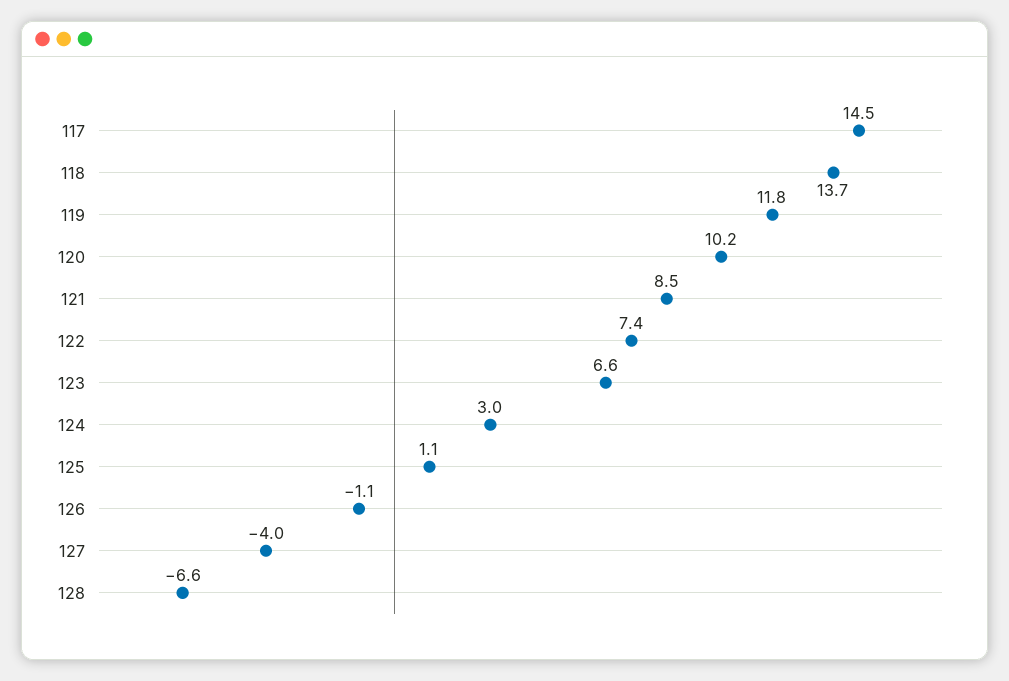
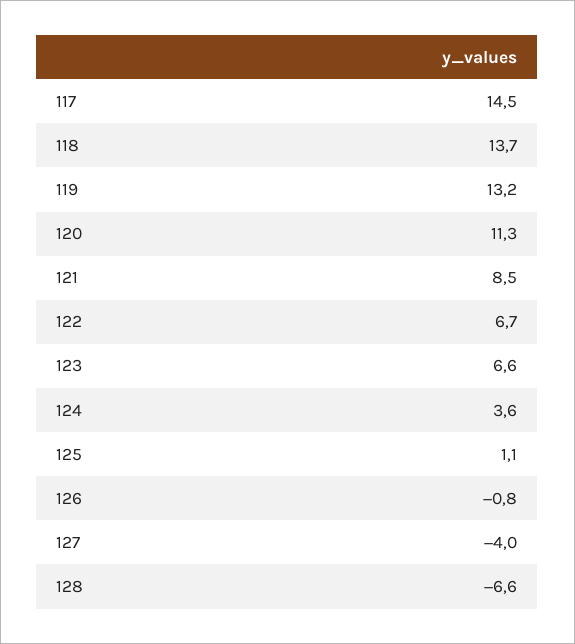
  {
    "117": 14.5,
    "118": 13.7,
-   "119": 11.8,
+   "119": 13.2,
-   "120": 10.2,
+   "120": 11.3,
    "121": 8.5,
-   "122": 7.4,
+   "122": 6.7,
    "123": 6.6,
-   "124": 3,
+   "124": 3.6,
    "125": 1.1,
-   "126": -1.1,
+   "126": -0.8,
    "127": -4,
    "128": -6.6
  }

